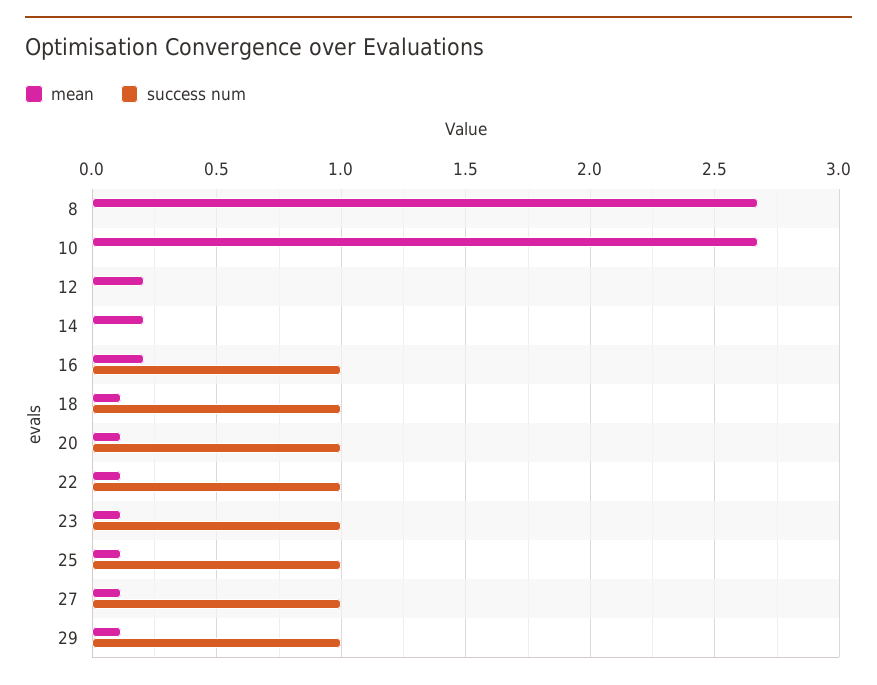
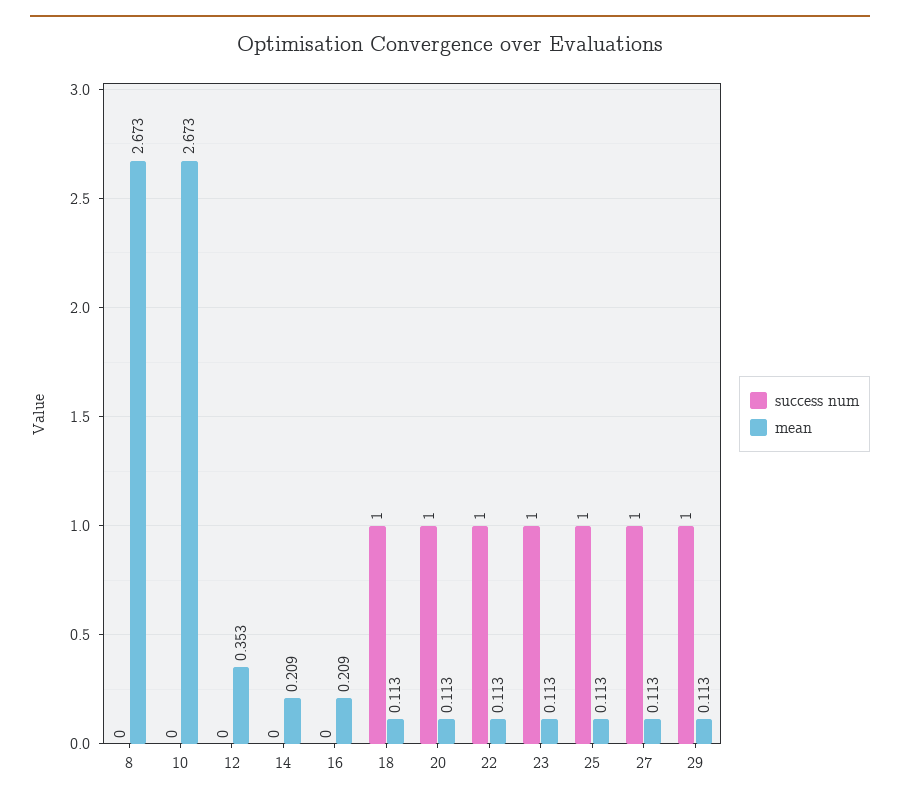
  {
    "mean": {
      "8": 2.673,
      "10": 2.673,
-     "12": 0.2,
+     "12": 0.353,
      "14": 0.209,
      "16": 0.209,
      "18": 0.113,
      "20": 0.113,
      "22": 0.113,
      "23": 0.113,
      "25": 0.113,
      "27": 0.113,
      "29": 0.113
    },
    "success num": {
      "8": 0,
      "10": 0,
      "12": 0,
      "14": 0,
-     "16": 1,
+     "16": 0,
      "18": 1,
      "20": 1,
      "22": 1,
      "23": 1,
      "25": 1,
      "27": 1,
      "29": 1
    }
  }

